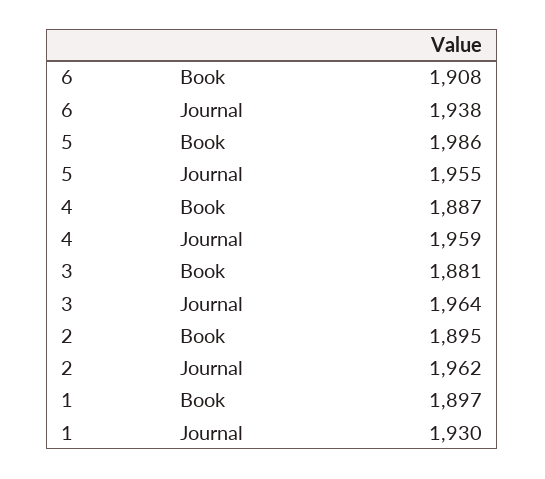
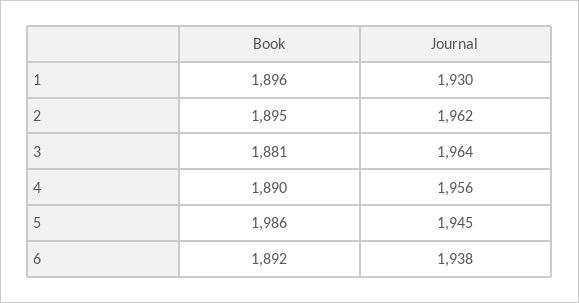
  {
    "6": {
-     "Book": 1908,
+     "Book": 1892,
      "Journal": 1938
    },
    "5": {
      "Book": 1986,
-     "Journal": 1955
+     "Journal": 1945
    },
    "4": {
-     "Book": 1887,
+     "Book": 1890,
-     "Journal": 1959
+     "Journal": 1956
    },
    "3": {
      "Book": 1881,
      "Journal": 1964
    },
    "2": {
      "Book": 1895,
      "Journal": 1962
    },
    "1": {
-     "Book": 1897,
+     "Book": 1896,
      "Journal": 1930
    }
  }

